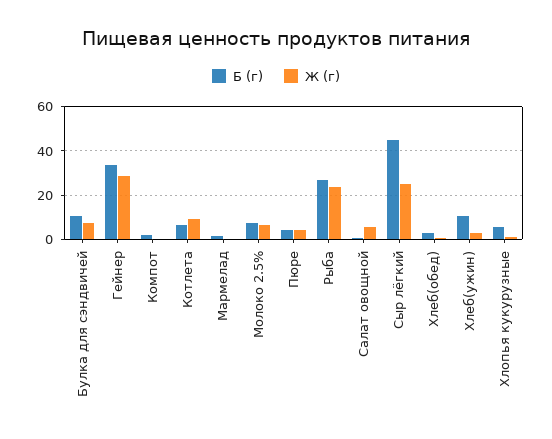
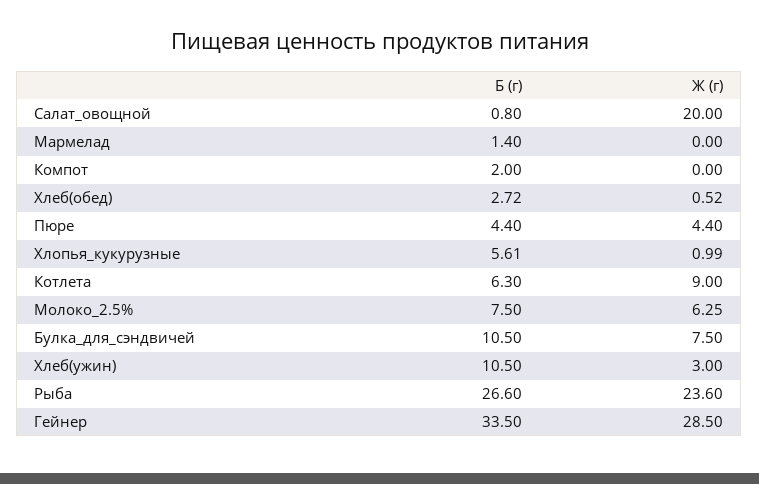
  {
    "Б (г)": {
      "Булка для сэндвичей": 10.5,
      "Гейнер": 33.5,
      "Компот": 2,
      "Котлета": 6.3,
      "Мармелад": 1.4,
      "Молоко 2.5%": 7.5,
      "Пюре": 4.4,
      "Рыба": 26.6,
      "Салат овощной": 0.8,
-     "Сыр лёгкий": 45,
      "Хлеб(обед)": 2.72,
      "Хлеб(ужин)": 10.5,
      "Хлопья кукурузные": 5.61
    },
    "Ж (г)": {
      "Булка для сэндвичей": 7.5,
      "Гейнер": 28.5,
      "Компот": 0,
      "Котлета": 9,
      "Мармелад": 0,
      "Молоко 2.5%": 6.25,
      "Пюре": 4.4,
      "Рыба": 23.6,
-     "Салат овощной": 5,
+     "Салат овощной": 20,
-     "Сыр лёгкий": 25,
      "Хлеб(обед)": 0.52,
      "Хлеб(ужин)": 3,
      "Хлопья кукурузные": 0.99
    }
  }

